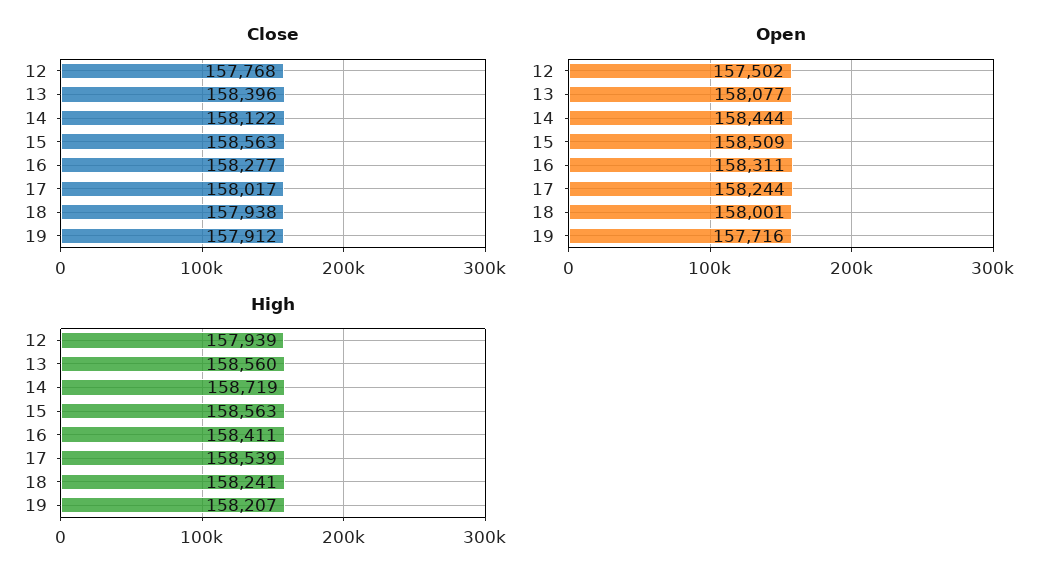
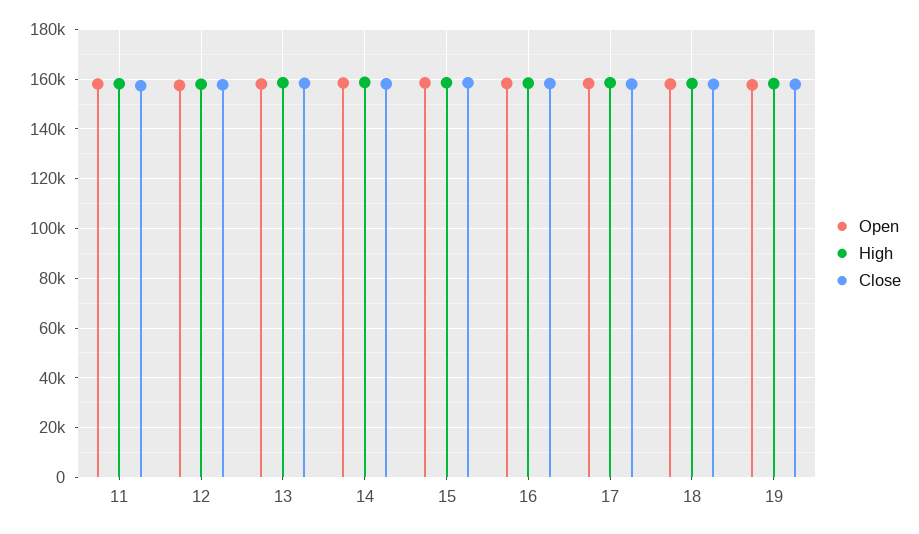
  {
    "Close": {
      "12": 157768,
      "13": 158396,
      "14": 158122,
      "15": 158563,
      "16": 158277,
      "17": 158017,
      "18": 157938,
-     "19": 157912
+     "19": 157912,
+     "11": 157500
    },
    "Open": {
      "12": 157502,
      "13": 158077,
      "14": 158444,
      "15": 158509,
      "16": 158311,
      "17": 158244,
      "18": 158001,
-     "19": 157716
+     "19": 157716,
+     "11": 157500
    },
    "High": {
      "12": 157939,
      "13": 158560,
      "14": 158719,
      "15": 158563,
      "16": 158411,
      "17": 158539,
      "18": 158241,
-     "19": 158207
+     "19": 158207,
+     "11": 157500
    }
  }

